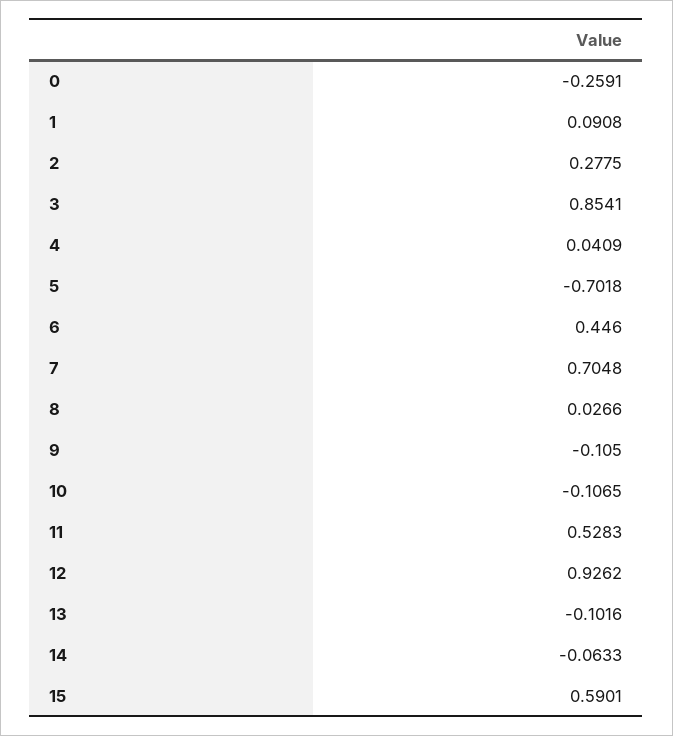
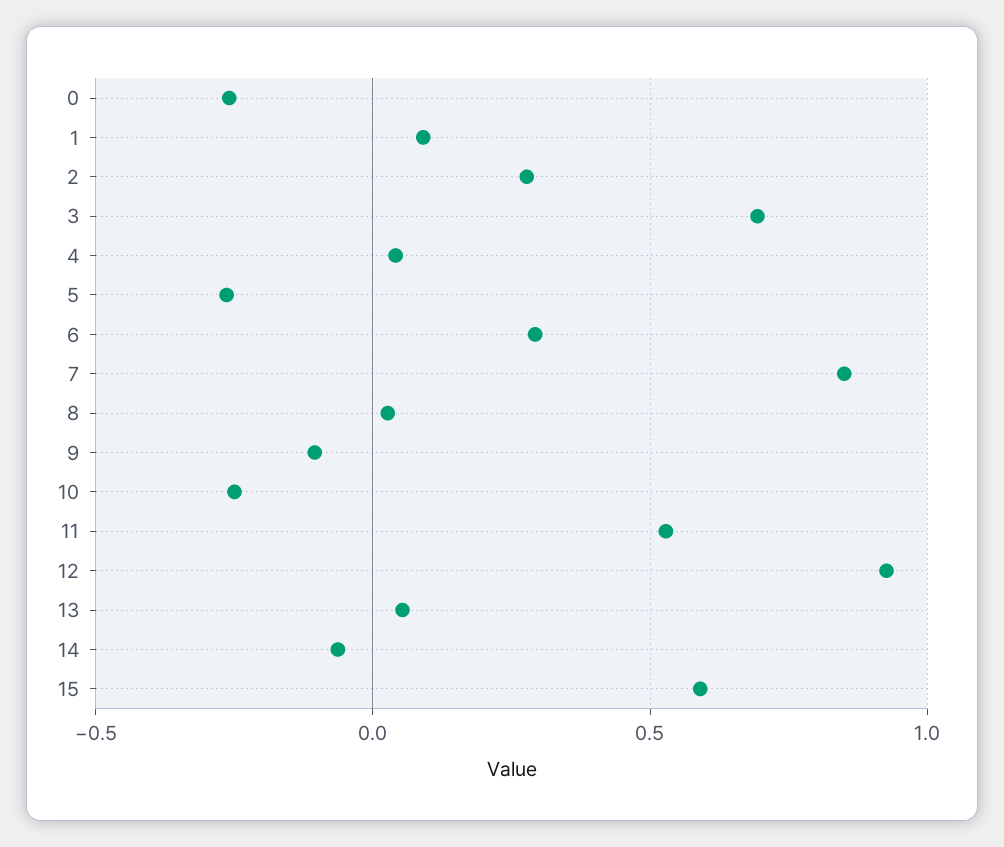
  {
    "0": -0.2591,
    "1": 0.0908,
    "2": 0.2775,
-   "3": 0.8541,
+   "3": 0.7,
    "4": 0.0409,
-   "5": -0.7018,
+   "5": -0.25,
-   "6": 0.446,
+   "6": 0.3,
-   "7": 0.7048,
+   "7": 0.85,
    "8": 0.0266,
    "9": -0.105,
-   "10": -0.1065,
+   "10": -0.25,
    "11": 0.5283,
    "12": 0.9262,
-   "13": -0.1016,
+   "13": 0.05,
    "14": -0.0633,
    "15": 0.5901
  }

